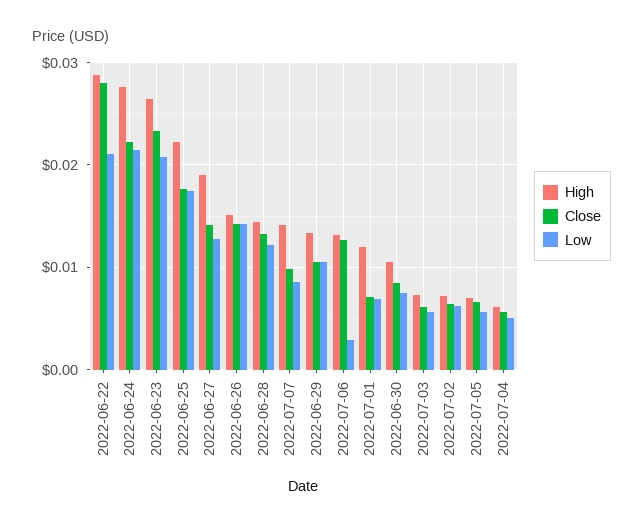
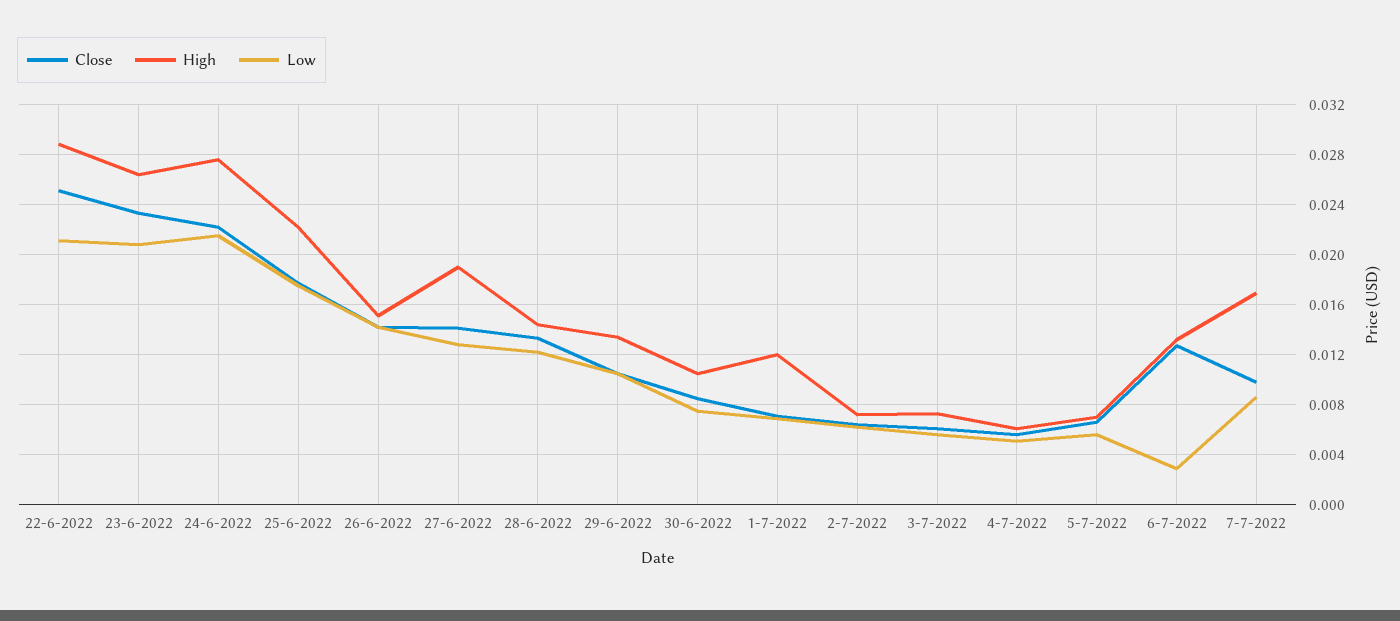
  {
    "High": {
      "2022-06-22": 0.029,
      "2022-06-24": 0.0275,
      "2022-06-23": 0.0265,
      "2022-06-25": 0.022,
      "2022-06-27": 0.019,
      "2022-06-26": 0.015,
      "2022-06-28": 0.0145,
-     "2022-07-07": 0.014,
+     "2022-07-07": 0.017,
      "2022-06-29": 0.0135,
      "2022-07-06": 0.013,
      "2022-07-01": 0.012,
      "2022-06-30": 0.0105,
      "2022-07-03": 0.0075,
      "2022-07-02": 0.007,
      "2022-07-05": 0.007,
      "2022-07-04": 0.006
    },
    "Close": {
-     "2022-06-22": 0.028,
+     "2022-06-22": 0.025,
      "2022-06-24": 0.022,
      "2022-06-23": 0.0235,
      "2022-06-25": 0.0175,
      "2022-06-27": 0.014,
      "2022-06-26": 0.014,
      "2022-06-28": 0.0135,
      "2022-07-07": 0.01,
      "2022-06-29": 0.0105,
      "2022-07-06": 0.0125,
      "2022-07-01": 0.007,
      "2022-06-30": 0.0085,
      "2022-07-03": 0.006,
      "2022-07-02": 0.0065,
      "2022-07-05": 0.0065,
      "2022-07-04": 0.0055
    },
    "Low": {
      "2022-06-22": 0.021,
      "2022-06-24": 0.0215,
      "2022-06-23": 0.021,
      "2022-06-25": 0.0175,
      "2022-06-27": 0.013,
      "2022-06-26": 0.014,
      "2022-06-28": 0.012,
      "2022-07-07": 0.0085,
      "2022-06-29": 0.0105,
      "2022-07-06": 0.003,
      "2022-07-01": 0.007,
      "2022-06-30": 0.0075,
      "2022-07-03": 0.0055,
      "2022-07-02": 0.006,
      "2022-07-05": 0.0055,
      "2022-07-04": 0.005
    }
  }

